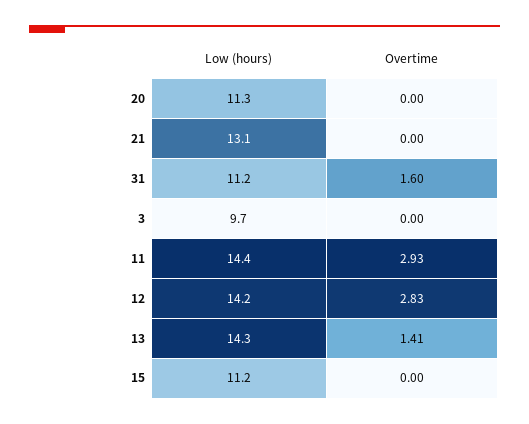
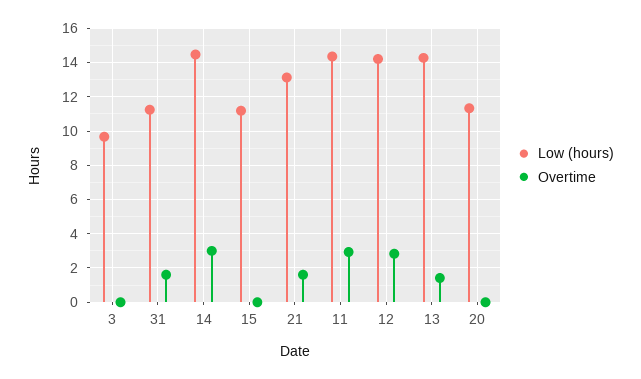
  {
    "Low (hours)": {
      "20": 11.3,
      "21": 13.1,
      "31": 11.2,
      "3": 9.7,
      "11": 14.4,
      "12": 14.2,
      "13": 14.3,
-     "15": 11.2
+     "15": 11.2,
+     "14": 14.5
    },
    "Overtime": {
      "20": 0,
-     "21": 0,
+     "21": 1.5,
      "31": 1.6,
      "3": 0,
      "11": 2.93,
      "12": 2.83,
      "13": 1.41,
-     "15": 0
+     "15": 0,
+     "14": 3
    }
  }

